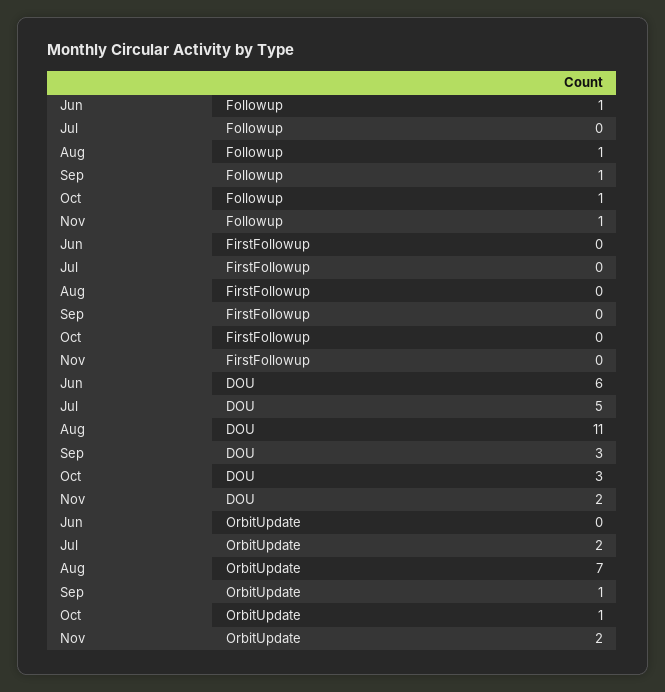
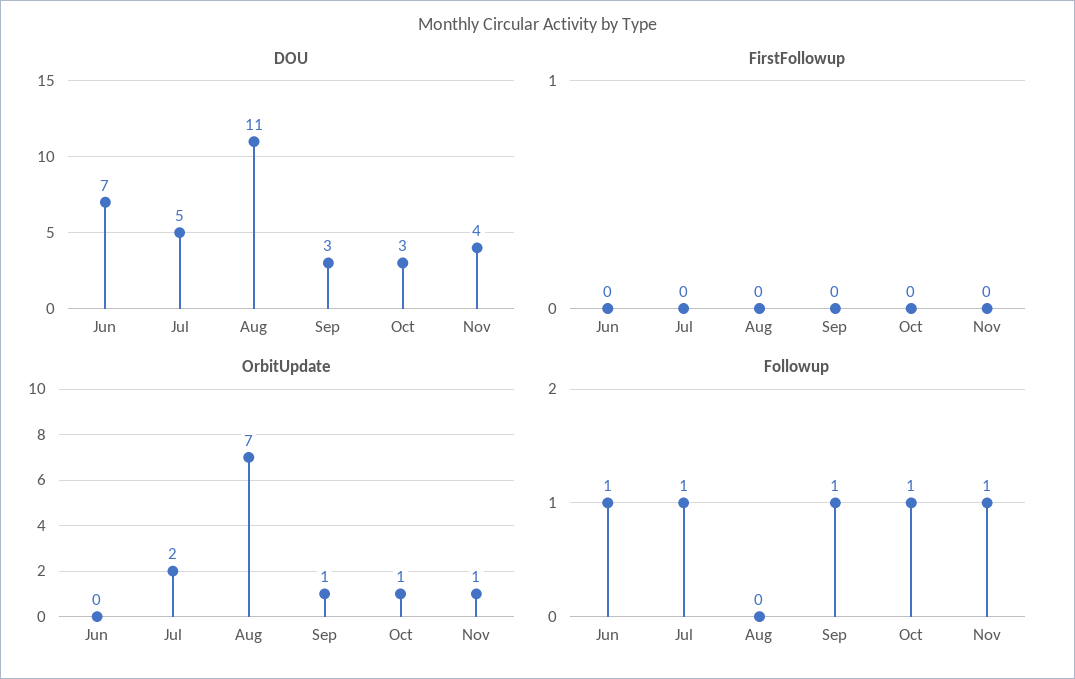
  {
    "Followup": {
      "Jun": 1,
-     "Jul": 0,
+     "Jul": 1,
-     "Aug": 1,
+     "Aug": 0,
      "Sep": 1,
      "Oct": 1,
      "Nov": 1
    },
    "FirstFollowup": {
      "Jun": 0,
      "Jul": 0,
      "Aug": 0,
      "Sep": 0,
      "Oct": 0,
      "Nov": 0
    },
    "DOU": {
-     "Jun": 6,
+     "Jun": 7,
      "Jul": 5,
      "Aug": 11,
      "Sep": 3,
      "Oct": 3,
-     "Nov": 2
+     "Nov": 4
    },
    "OrbitUpdate": {
      "Jun": 0,
      "Jul": 2,
      "Aug": 7,
      "Sep": 1,
      "Oct": 1,
-     "Nov": 2
+     "Nov": 1
    }
  }

